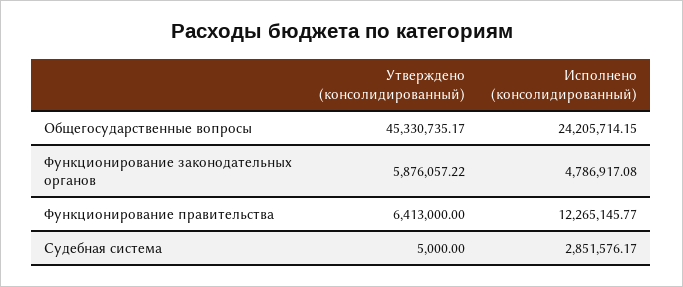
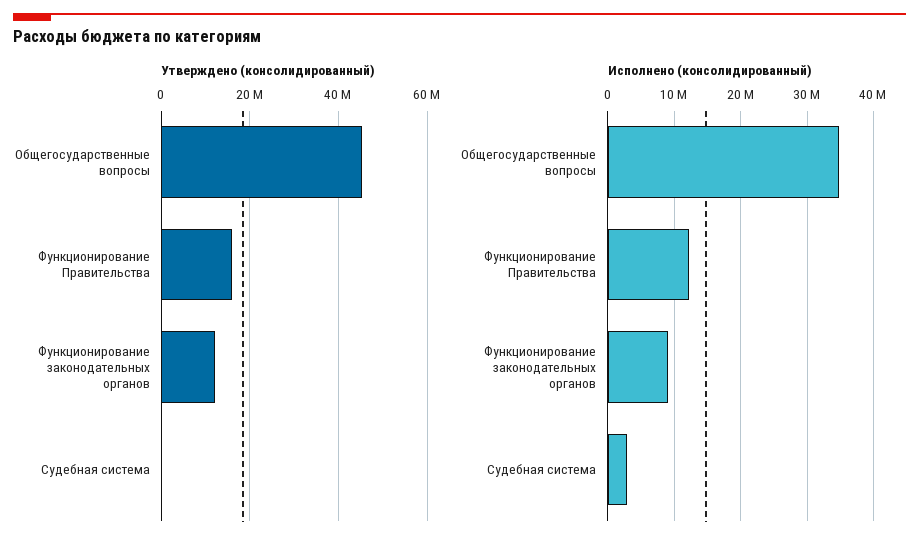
  {
    "Утверждено (консолидированный)": {
      "Общегосударственные вопросы": 45330735.17,
-     "Функционирование законодательных органов": 5876057.22,
+     "Функционирование законодательных органов": 12000000,
-     "Функционирование правительства": 6413000,
+     "Функционирование правительства": 16000000,
      "Судебная система": 5000
    },
    "Исполнено (консолидированный)": {
-     "Общегосударственные вопросы": 24205714.15,
+     "Общегосударственные вопросы": 35000000,
-     "Функционирование законодательных органов": 4786917.08,
+     "Функционирование законодательных органов": 9000000,
      "Функционирование правительства": 12265145.77,
      "Судебная система": 2851576.17
    }
  }

